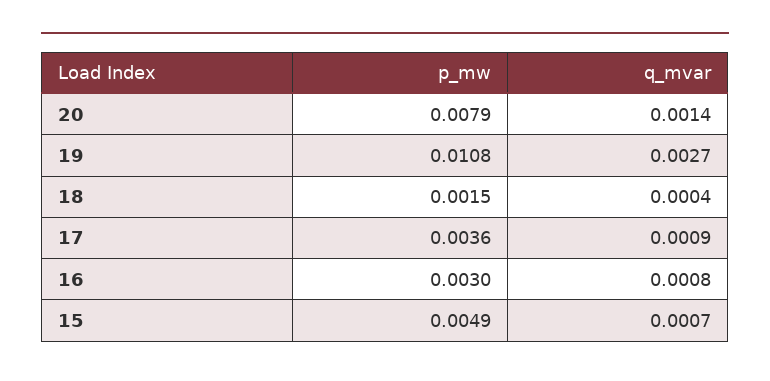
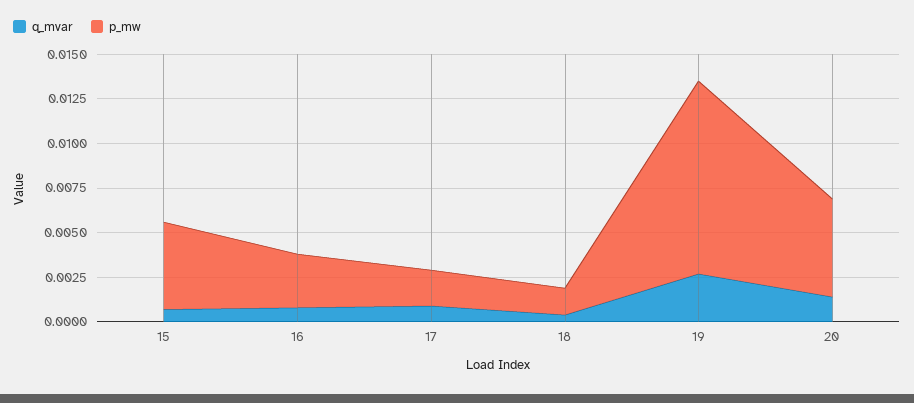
  {
    "p_mw": {
-     "20": 0.0079,
+     "20": 0.0055,
      "19": 0.0108,
      "18": 0.0015,
-     "17": 0.0036,
+     "17": 0.002,
      "16": 0.003,
      "15": 0.0049
    },
    "q_mvar": {
      "20": 0.0014,
      "19": 0.0027,
      "18": 0.0004,
      "17": 0.0009,
      "16": 0.0008,
      "15": 0.0007
    }
  }

